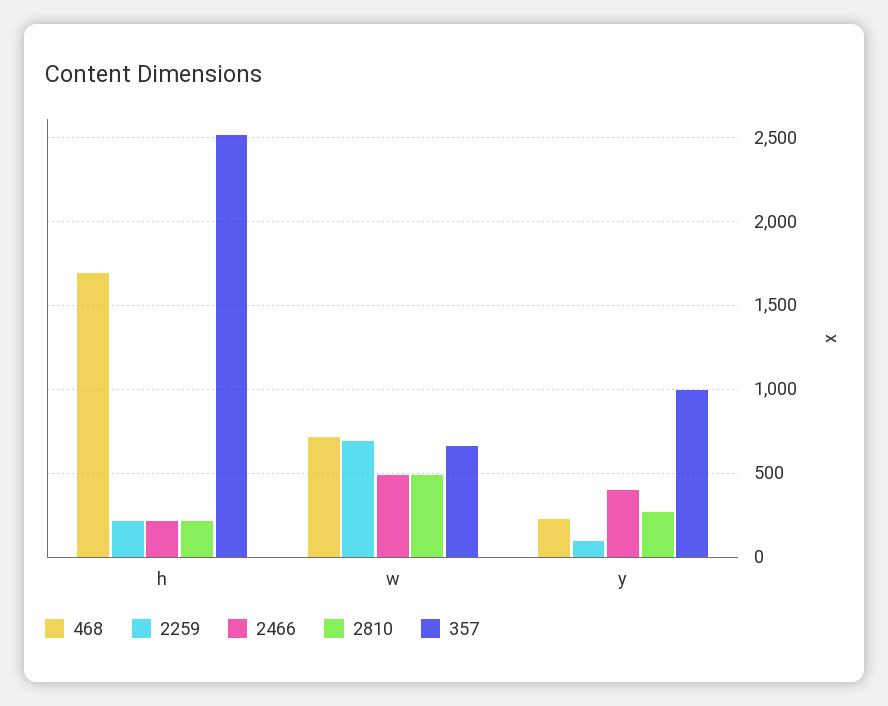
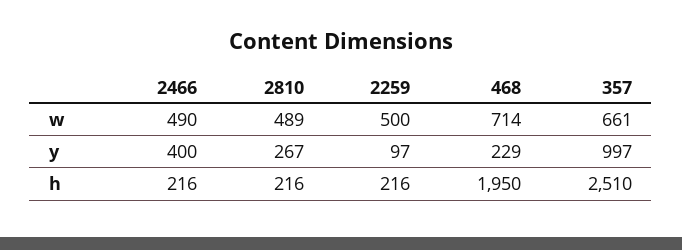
  {
    "468": {
-     "h": 1700,
+     "h": 1950,
      "w": 714,
      "y": 229
    },
    "2259": {
      "h": 216,
-     "w": 700,
+     "w": 500,
      "y": 97
    },
    "2466": {
      "h": 216,
      "w": 490,
      "y": 400
    },
    "2810": {
      "h": 216,
      "w": 489,
      "y": 267
    },
    "357": {
      "h": 2510,
      "w": 661,
      "y": 997
    }
  }

